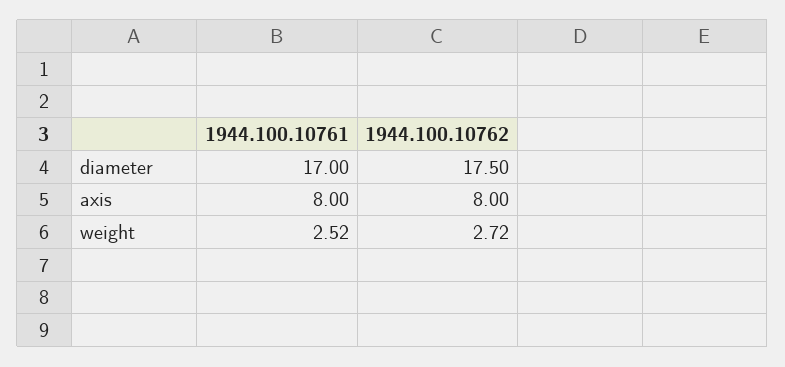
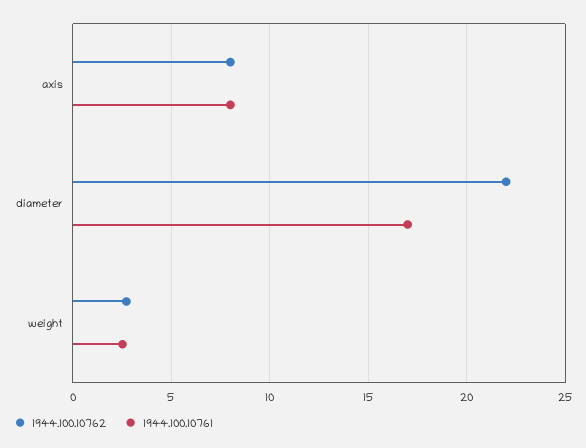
  {
    "1944.100.10761": {
      "diameter": 17,
      "axis": 8,
      "weight": 2.52
    },
    "1944.100.10762": {
-     "diameter": 17.5,
+     "diameter": 22,
      "axis": 8,
      "weight": 2.72
    }
  }

